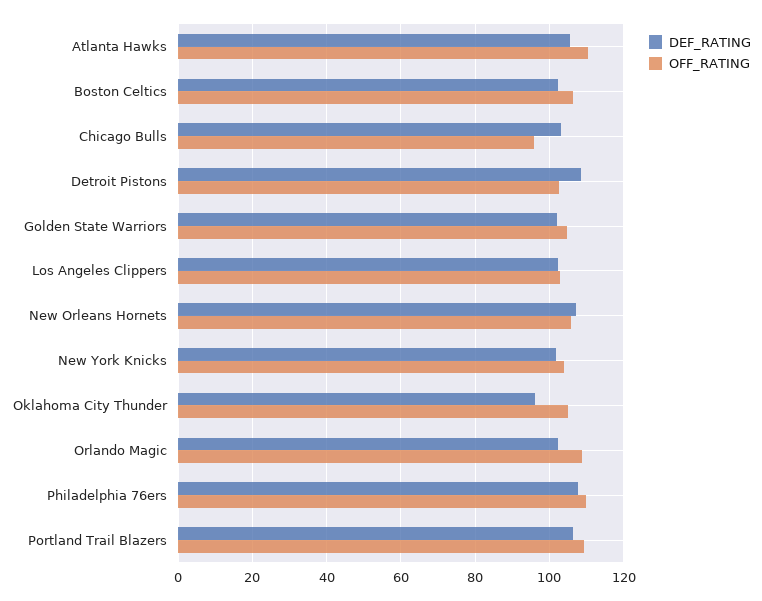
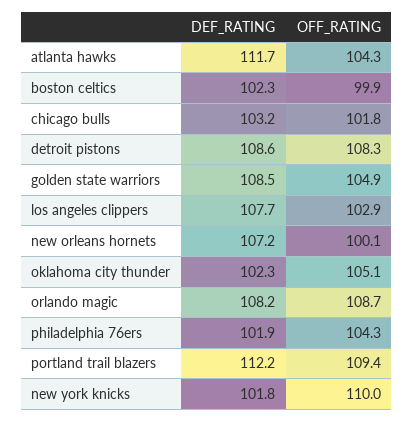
  {
    "DEF_RATING": {
-     "Atlanta Hawks": 106,
+     "Atlanta Hawks": 111.7,
      "Boston Celtics": 102.3,
      "Chicago Bulls": 103.2,
      "Detroit Pistons": 108.6,
-     "Golden State Warriors": 102,
+     "Golden State Warriors": 108.5,
-     "Los Angeles Clippers": 102,
+     "Los Angeles Clippers": 107.7,
      "New Orleans Hornets": 107.2,
      "New York Knicks": 101.8,
-     "Oklahoma City Thunder": 96,
+     "Oklahoma City Thunder": 102.3,
-     "Orlando Magic": 102,
+     "Orlando Magic": 108.2,
-     "Philadelphia 76ers": 108,
+     "Philadelphia 76ers": 101.9,
-     "Portland Trail Blazers": 106
+     "Portland Trail Blazers": 112.2
    },
    "OFF_RATING": {
-     "Atlanta Hawks": 110,
+     "Atlanta Hawks": 104.3,
-     "Boston Celtics": 106,
+     "Boston Celtics": 99.9,
-     "Chicago Bulls": 96,
+     "Chicago Bulls": 101.8,
-     "Detroit Pistons": 102,
+     "Detroit Pistons": 108.3,
      "Golden State Warriors": 104.9,
      "Los Angeles Clippers": 102.9,
-     "New Orleans Hornets": 106,
+     "New Orleans Hornets": 100.1,
-     "New York Knicks": 104,
+     "New York Knicks": 110,
      "Oklahoma City Thunder": 105.1,
      "Orlando Magic": 108.7,
-     "Philadelphia 76ers": 110,
+     "Philadelphia 76ers": 104.3,
      "Portland Trail Blazers": 109.4
    }
  }

